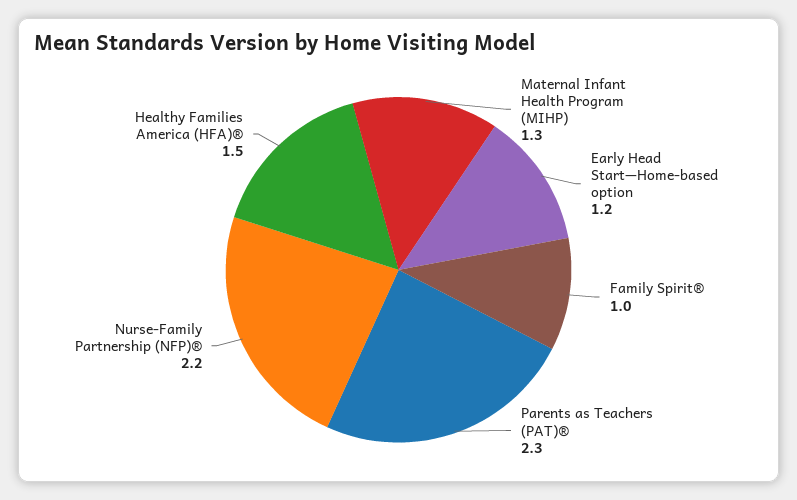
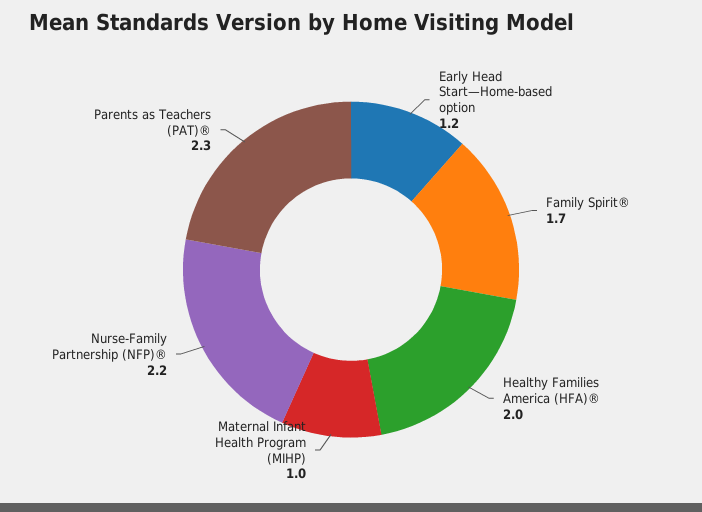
  {
-   "Maternal Infant Health Program (MIHP)": 1.3,
+   "Maternal Infant Health Program (MIHP)": 1,
    "Early Head Start—Home-based option": 1.2,
-   "Family Spirit®": 1,
+   "Family Spirit®": 1.7,
    "Parents as Teachers (PAT)®": 2.3,
    "Nurse-Family Partnership (NFP)®": 2.2,
-   "Healthy Families America (HFA)®": 1.5
+   "Healthy Families America (HFA)®": 2
  }

